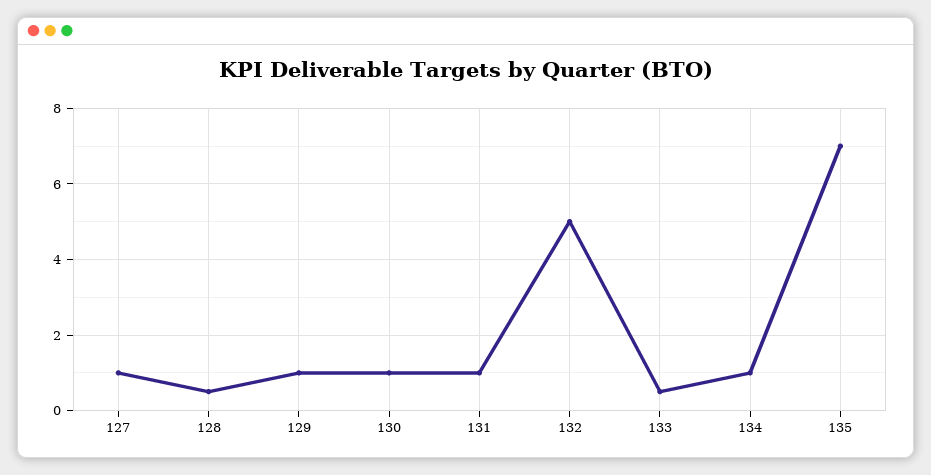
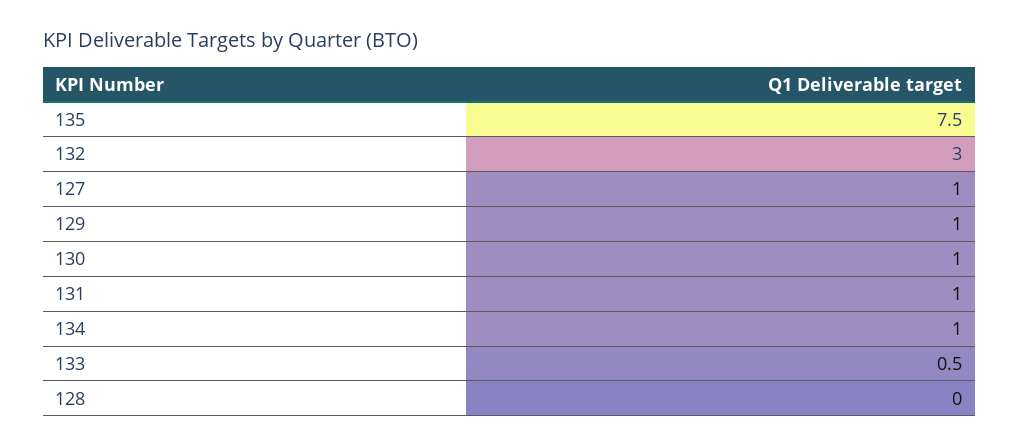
  {
    "127": 1,
-   "128": 0.5,
+   "128": 0,
    "129": 1,
    "130": 1,
    "131": 1,
-   "132": 5,
+   "132": 3,
    "133": 0.5,
    "134": 1,
-   "135": 7
+   "135": 7.5
  }

